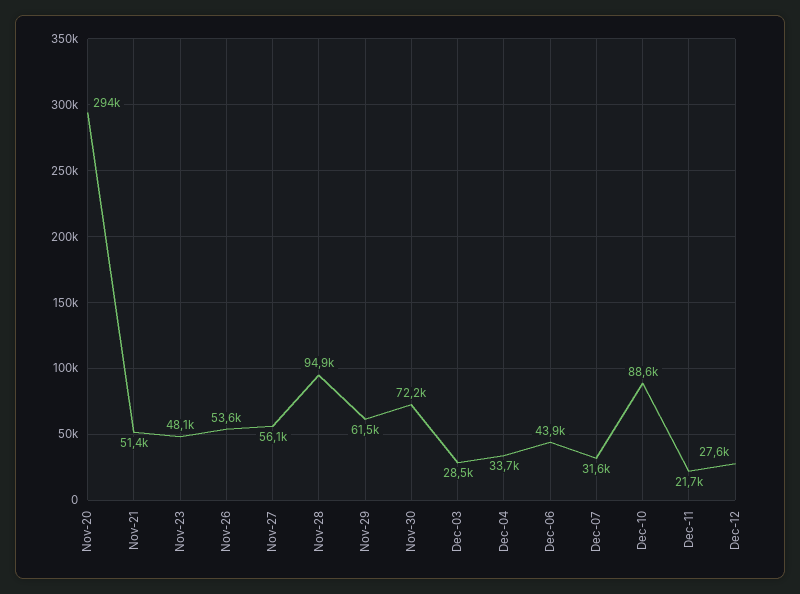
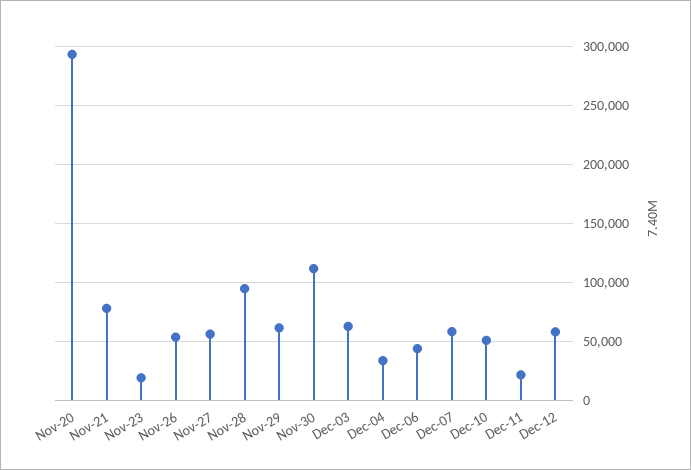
  {
    "Nov-20": 294000,
-   "Nov-21": 51400,
+   "Nov-21": 80000,
-   "Nov-23": 48100,
+   "Nov-23": 20000,
    "Nov-26": 53600,
    "Nov-27": 56100,
    "Nov-28": 94900,
    "Nov-29": 61500,
-   "Nov-30": 72200,
+   "Nov-30": 110000,
-   "Dec-03": 28500,
+   "Dec-03": 60000,
    "Dec-04": 33700,
    "Dec-06": 43900,
-   "Dec-07": 31600,
+   "Dec-07": 60000,
-   "Dec-10": 88600,
+   "Dec-10": 50000,
    "Dec-11": 21700,
-   "Dec-12": 27600
+   "Dec-12": 60000
  }

